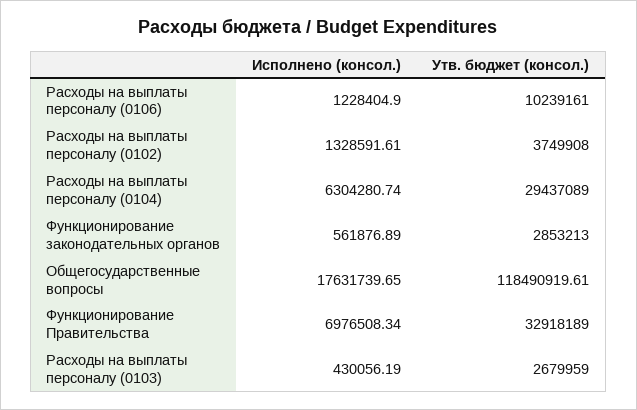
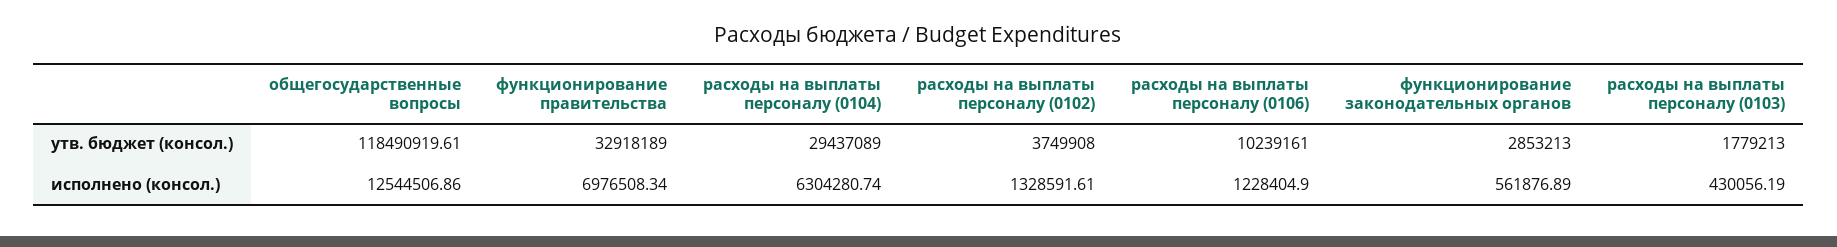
  {
    "Исполнено (консол.)": {
      "Расходы на выплаты персоналу (0106)": 1228404.9,
      "Расходы на выплаты персоналу (0102)": 1328591.61,
      "Расходы на выплаты персоналу (0104)": 6304280.74,
      "Функционирование законодательных органов": 561876.89,
-     "Общегосударственные вопросы": 17631739.65,
+     "Общегосударственные вопросы": 12544506.86,
      "Функционирование Правительства": 6976508.34,
      "Расходы на выплаты персоналу (0103)": 430056.19
    },
    "Утв. бюджет (консол.)": {
      "Расходы на выплаты персоналу (0106)": 10239161,
      "Расходы на выплаты персоналу (0102)": 3749908,
      "Расходы на выплаты персоналу (0104)": 29437089,
      "Функционирование законодательных органов": 2853213,
      "Общегосударственные вопросы": 118490919.61,
      "Функционирование Правительства": 32918189,
-     "Расходы на выплаты персоналу (0103)": 2679959
+     "Расходы на выплаты персоналу (0103)": 1779213
    }
  }

